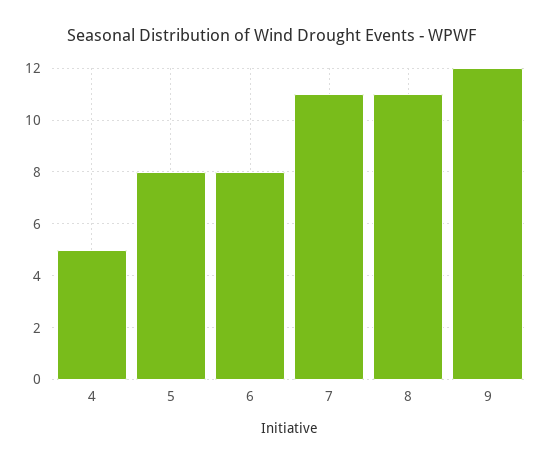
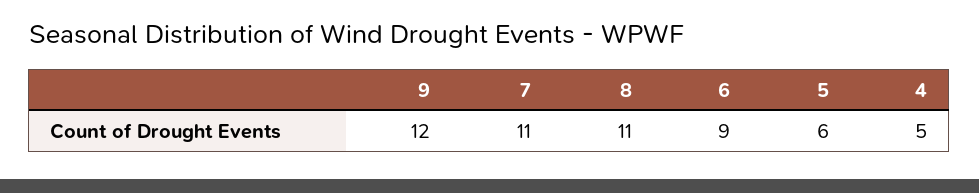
  {
    "4": 5,
-   "5": 8,
+   "5": 6,
-   "6": 8,
+   "6": 9,
    "7": 11,
    "8": 11,
    "9": 12
  }

